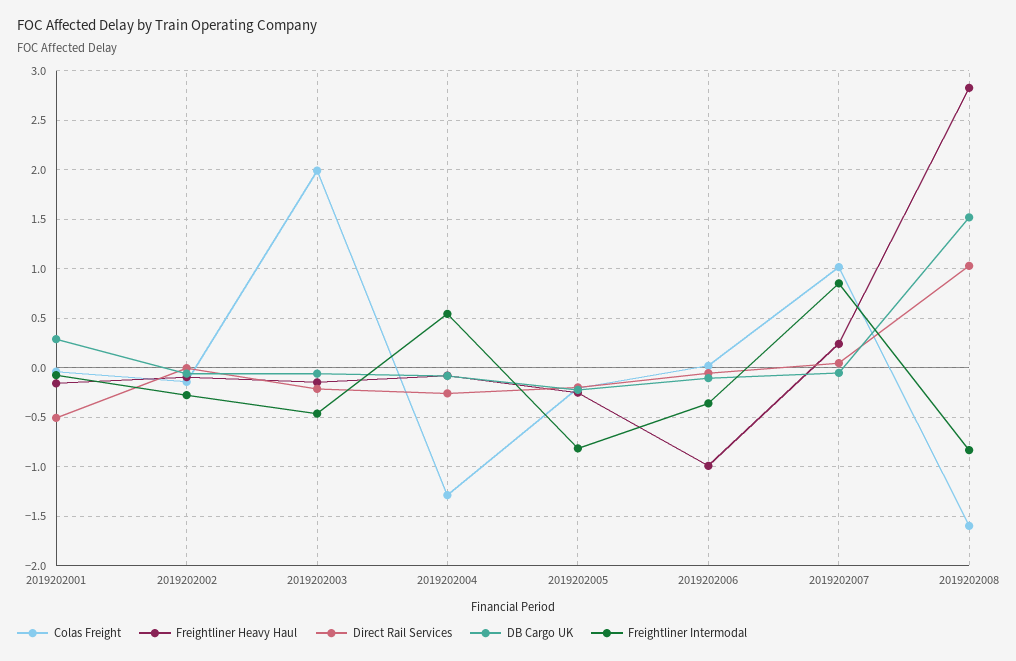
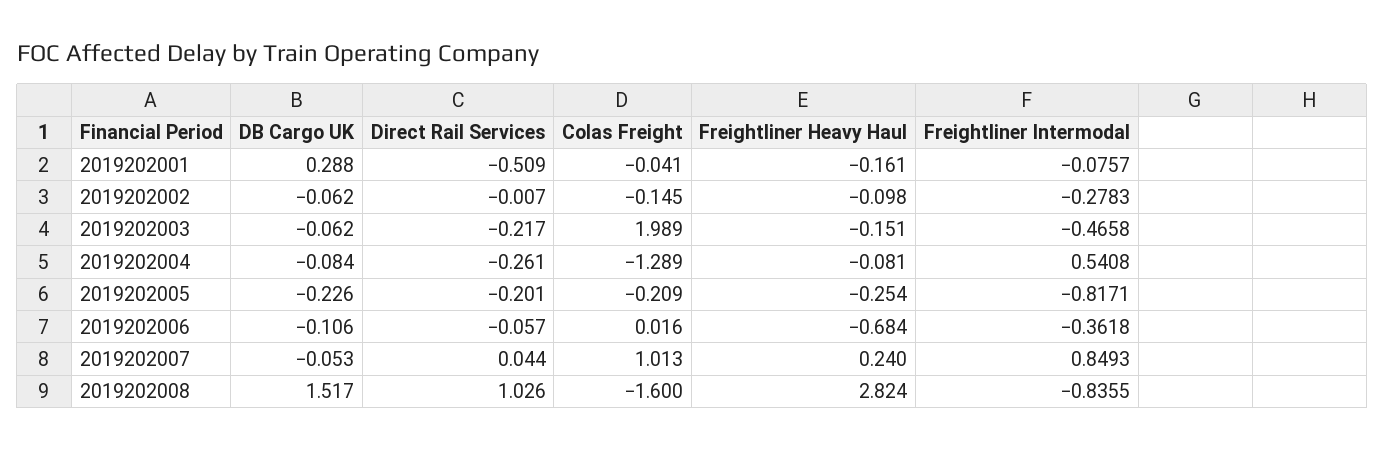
  {
    "Colas Freight": {
      "2019202001": -0.041,
      "2019202002": -0.145,
      "2019202003": 1.989,
      "2019202004": -1.289,
      "2019202005": -0.209,
      "2019202006": 0.016,
      "2019202007": 1.013,
      "2019202008": -1.6
    },
    "Freightliner Heavy Haul": {
      "2019202001": -0.161,
      "2019202002": -0.098,
      "2019202003": -0.151,
      "2019202004": -0.081,
      "2019202005": -0.254,
-     "2019202006": -1,
+     "2019202006": -0.684,
      "2019202007": 0.24,
      "2019202008": 2.824
    },
    "Direct Rail Services": {
      "2019202001": -0.509,
      "2019202002": -0.007,
      "2019202003": -0.217,
      "2019202004": -0.261,
      "2019202005": -0.201,
      "2019202006": -0.057,
      "2019202007": 0.044,
      "2019202008": 1.026
    },
    "DB Cargo UK": {
      "2019202001": 0.288,
      "2019202002": -0.062,
      "2019202003": -0.062,
      "2019202004": -0.084,
      "2019202005": -0.226,
      "2019202006": -0.106,
      "2019202007": -0.053,
      "2019202008": 1.517
    },
    "Freightliner Intermodal": {
      "2019202001": -0.0757,
      "2019202002": -0.2783,
      "2019202003": -0.4658,
      "2019202004": 0.5408,
      "2019202005": -0.8171,
      "2019202006": -0.3618,
      "2019202007": 0.8493,
      "2019202008": -0.8355
    }
  }

